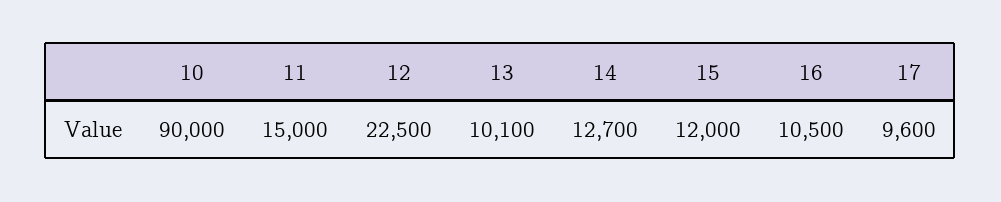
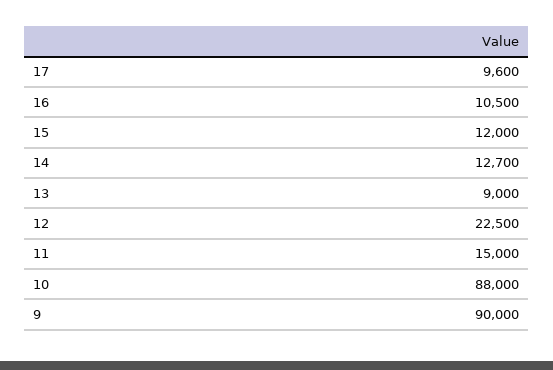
  {
-   "10": 90000,
+   "10": 88000,
    "11": 15000,
    "12": 22500,
-   "13": 10100,
+   "13": 9000,
    "14": 12700,
    "15": 12000,
    "16": 10500,
-   "17": 9600
+   "17": 9600,
+   "9": 90000
  }

